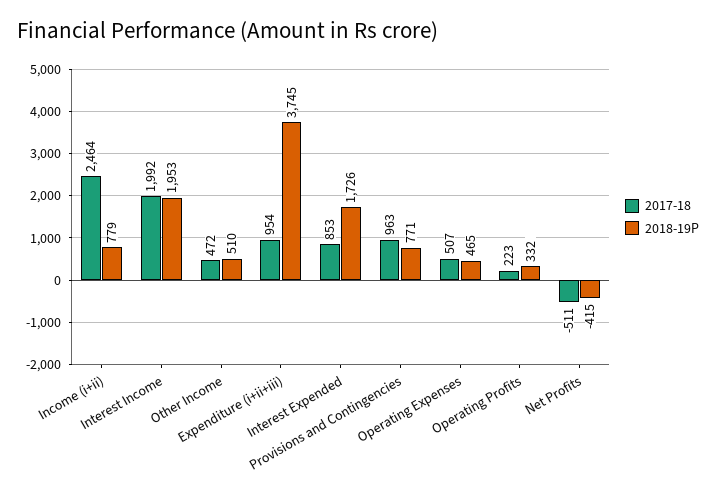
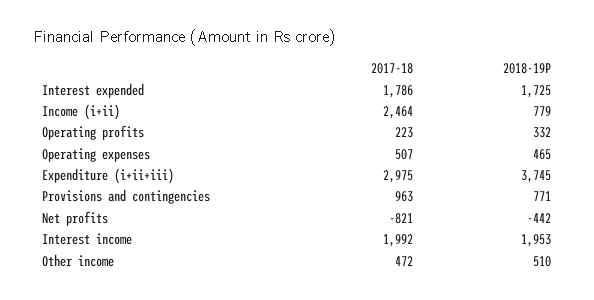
  {
    "2017-18": {
      "Income (i+ii)": 2464,
      "Interest Income": 1992,
      "Other Income": 472,
-     "Expenditure (i+ii+iii)": 954,
+     "Expenditure (i+ii+iii)": 2975,
-     "Interest Expended": 853,
+     "Interest Expended": 1786,
      "Provisions and Contingencies": 963,
      "Operating Expenses": 507,
      "Operating Profits": 223,
-     "Net Profits": -511
+     "Net Profits": -821
    },
    "2018-19P": {
      "Income (i+ii)": 779,
      "Interest Income": 1953,
      "Other Income": 510,
      "Expenditure (i+ii+iii)": 3745,
-     "Interest Expended": 1726,
+     "Interest Expended": 1725,
      "Provisions and Contingencies": 771,
      "Operating Expenses": 465,
      "Operating Profits": 332,
-     "Net Profits": -415
+     "Net Profits": -442
    }
  }

